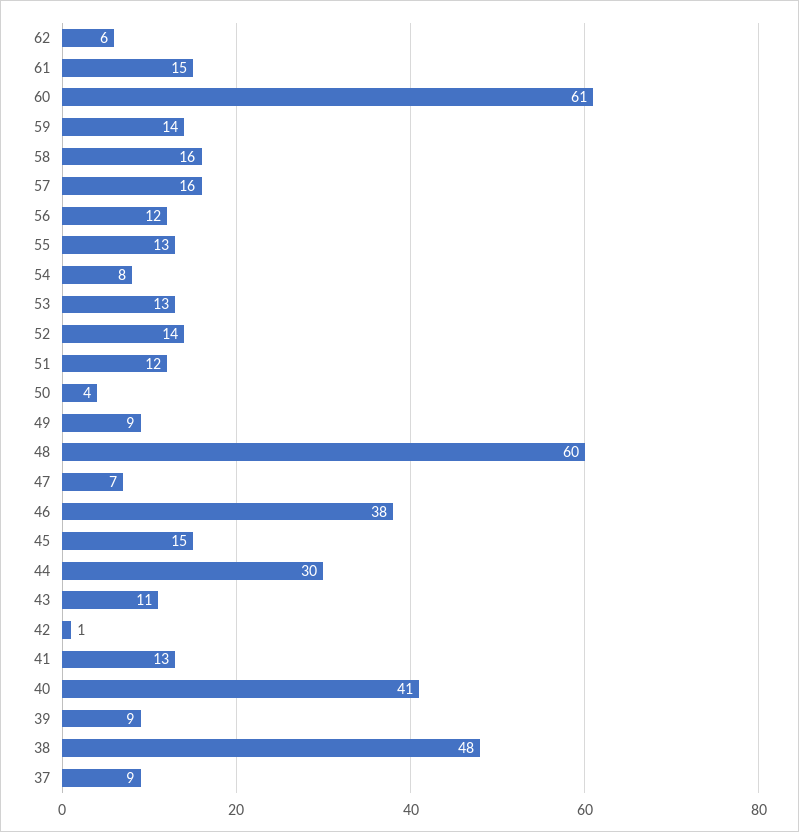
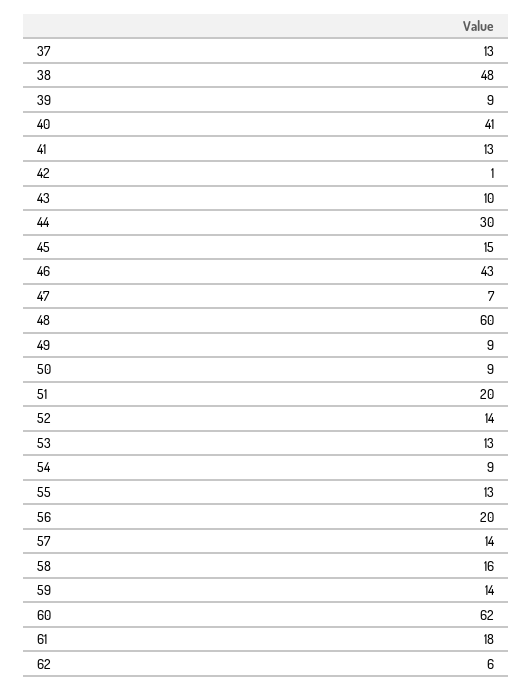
  {
    "62": 6,
-   "61": 15,
+   "61": 18,
-   "60": 61,
+   "60": 62,
    "59": 14,
    "58": 16,
-   "57": 16,
+   "57": 14,
-   "56": 12,
+   "56": 20,
    "55": 13,
-   "54": 8,
+   "54": 9,
    "53": 13,
    "52": 14,
-   "51": 12,
+   "51": 20,
-   "50": 4,
+   "50": 9,
    "49": 9,
    "48": 60,
    "47": 7,
-   "46": 38,
+   "46": 43,
    "45": 15,
    "44": 30,
-   "43": 11,
+   "43": 10,
    "42": 1,
    "41": 13,
    "40": 41,
    "39": 9,
    "38": 48,
-   "37": 9
+   "37": 13
  }

